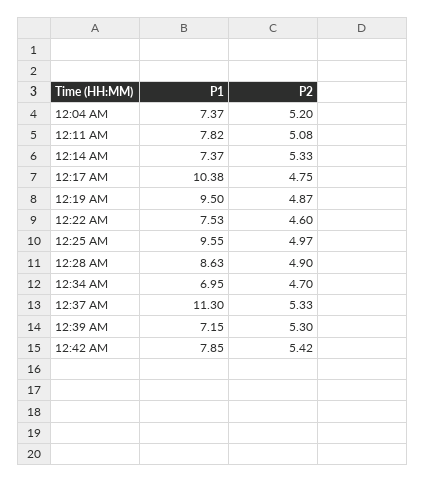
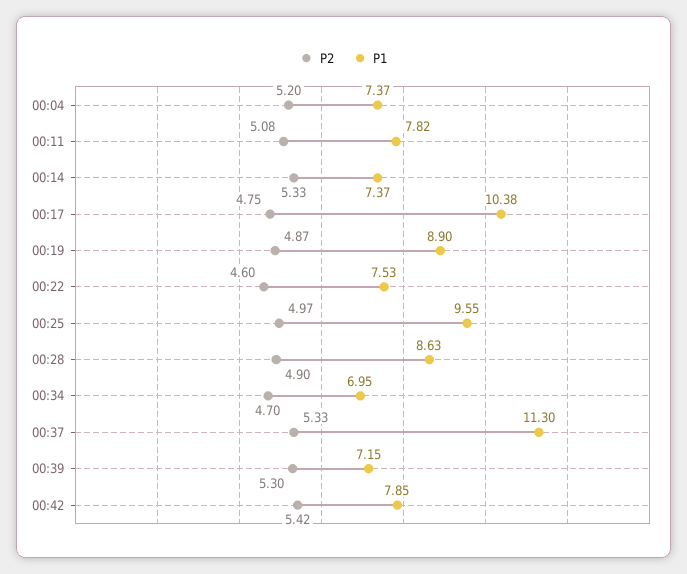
  {
    "P1": {
      "12:04 AM": 7.37,
      "12:11 AM": 7.82,
      "12:14 AM": 7.37,
      "12:17 AM": 10.38,
-     "12:19 AM": 9.5,
+     "12:19 AM": 8.9,
      "12:22 AM": 7.53,
      "12:25 AM": 9.55,
      "12:28 AM": 8.63,
      "12:34 AM": 6.95,
      "12:37 AM": 11.3,
      "12:39 AM": 7.15,
      "12:42 AM": 7.85
    },
    "P2": {
      "12:04 AM": 5.2,
      "12:11 AM": 5.08,
      "12:14 AM": 5.33,
      "12:17 AM": 4.75,
      "12:19 AM": 4.87,
      "12:22 AM": 4.6,
      "12:25 AM": 4.97,
      "12:28 AM": 4.9,
      "12:34 AM": 4.7,
      "12:37 AM": 5.33,
      "12:39 AM": 5.3,
      "12:42 AM": 5.42
    }
  }

